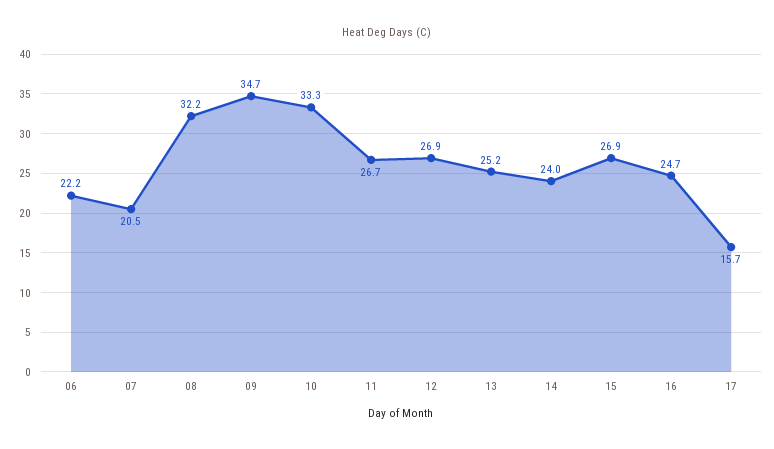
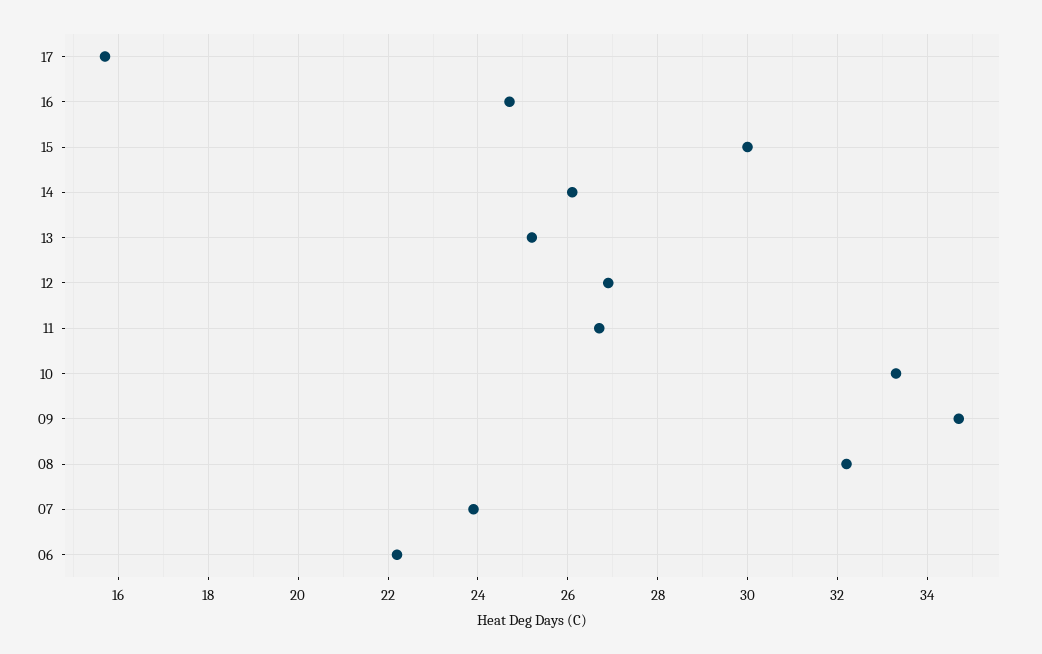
  {
    "06": 22.2,
-   "07": 20.5,
+   "07": 24,
    "08": 32.2,
    "09": 34.7,
    "10": 33.3,
    "11": 26.7,
    "12": 26.9,
    "13": 25.2,
-   "14": 24,
+   "14": 26,
-   "15": 26.9,
+   "15": 30,
    "16": 24.7,
    "17": 15.7
  }

